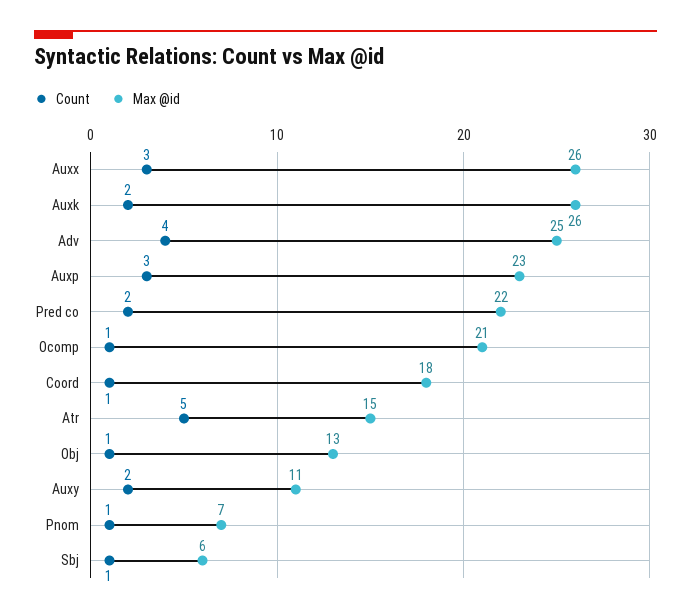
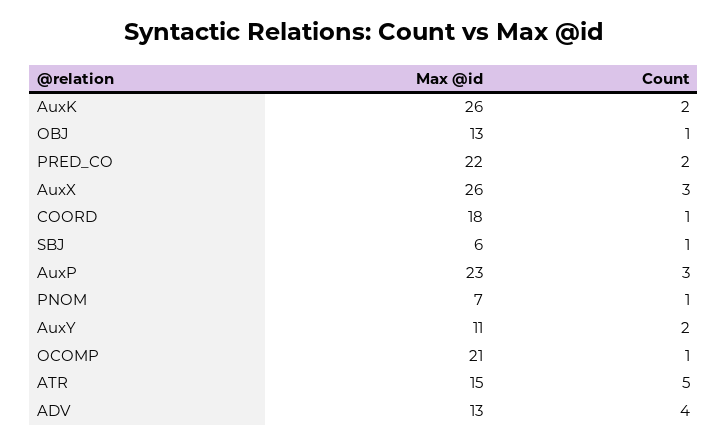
  {
    "Count": {
      "Auxx": 3,
      "Auxk": 2,
      "Adv": 4,
      "Auxp": 3,
      "Pred co": 2,
      "Ocomp": 1,
      "Coord": 1,
      "Atr": 5,
      "Obj": 1,
      "Auxy": 2,
      "Pnom": 1,
      "Sbj": 1
    },
    "Max @id": {
      "Auxx": 26,
      "Auxk": 26,
-     "Adv": 25,
+     "Adv": 13,
      "Auxp": 23,
      "Pred co": 22,
      "Ocomp": 21,
      "Coord": 18,
      "Atr": 15,
      "Obj": 13,
      "Auxy": 11,
      "Pnom": 7,
      "Sbj": 6
    }
  }

